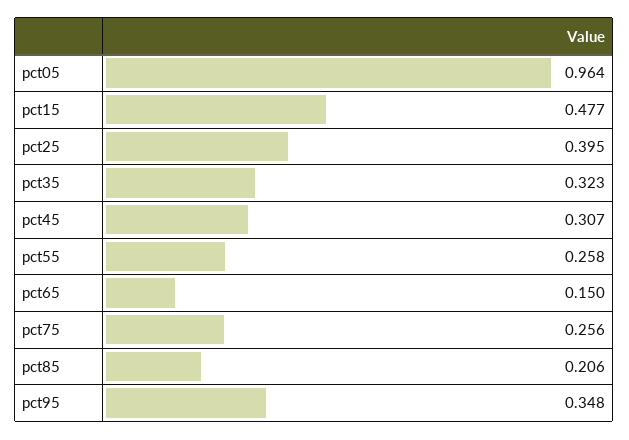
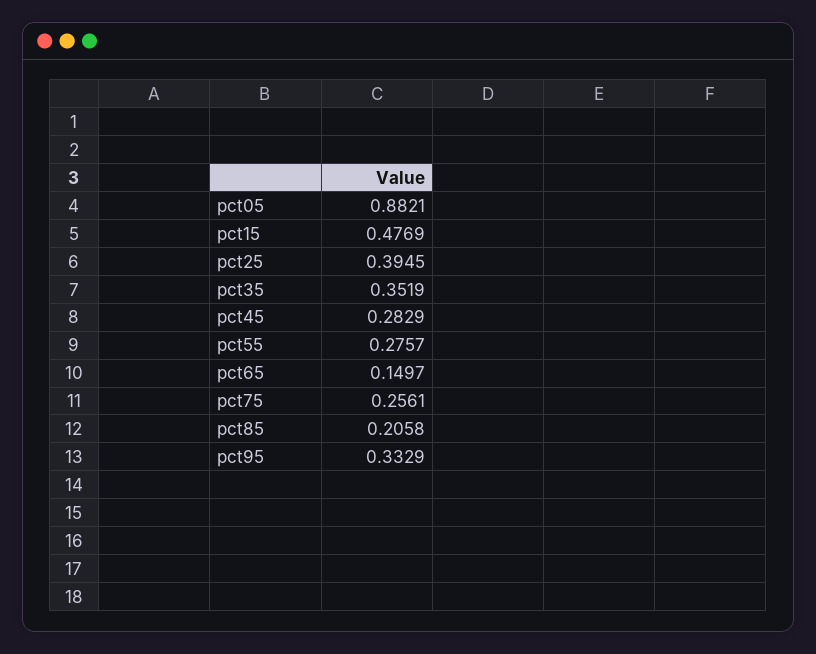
  {
-   "pct05": 0.964,
+   "pct05": 0.8821,
    "pct15": 0.4769,
    "pct25": 0.3945,
-   "pct35": 0.323,
+   "pct35": 0.3519,
-   "pct45": 0.307,
+   "pct45": 0.2829,
-   "pct55": 0.258,
+   "pct55": 0.2757,
    "pct65": 0.1497,
    "pct75": 0.2561,
    "pct85": 0.2058,
-   "pct95": 0.348
+   "pct95": 0.3329
  }

